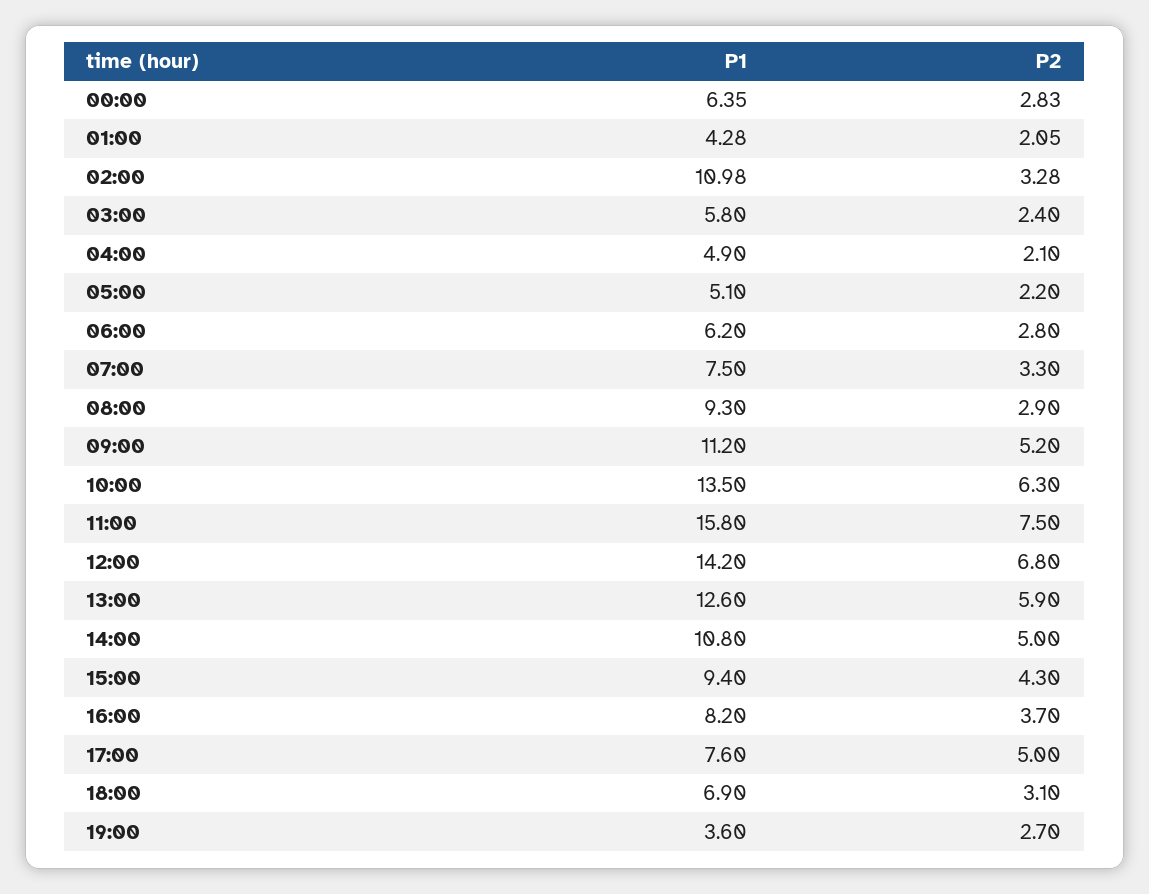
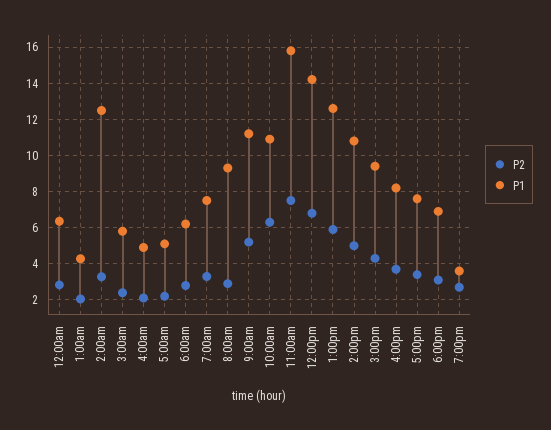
  {
    "P1": {
      "00:00": 6.35,
      "01:00": 4.28,
-     "02:00": 10.98,
+     "02:00": 12.5,
      "03:00": 5.8,
      "04:00": 4.9,
      "05:00": 5.1,
      "06:00": 6.2,
      "07:00": 7.5,
      "08:00": 9.3,
      "09:00": 11.2,
-     "10:00": 13.5,
+     "10:00": 11,
      "11:00": 15.8,
      "12:00": 14.2,
      "13:00": 12.6,
      "14:00": 10.8,
      "15:00": 9.4,
      "16:00": 8.2,
      "17:00": 7.6,
      "18:00": 6.9,
      "19:00": 3.6
    },
    "P2": {
      "00:00": 2.83,
      "01:00": 2.05,
      "02:00": 3.28,
      "03:00": 2.4,
      "04:00": 2.1,
      "05:00": 2.2,
      "06:00": 2.8,
      "07:00": 3.3,
      "08:00": 2.9,
      "09:00": 5.2,
      "10:00": 6.3,
      "11:00": 7.5,
      "12:00": 6.8,
      "13:00": 5.9,
      "14:00": 5,
      "15:00": 4.3,
      "16:00": 3.7,
-     "17:00": 5,
+     "17:00": 3.5,
      "18:00": 3.1,
      "19:00": 2.7
    }
  }

